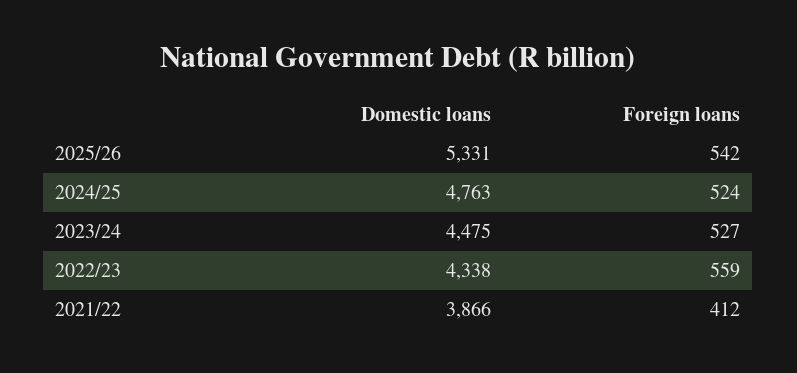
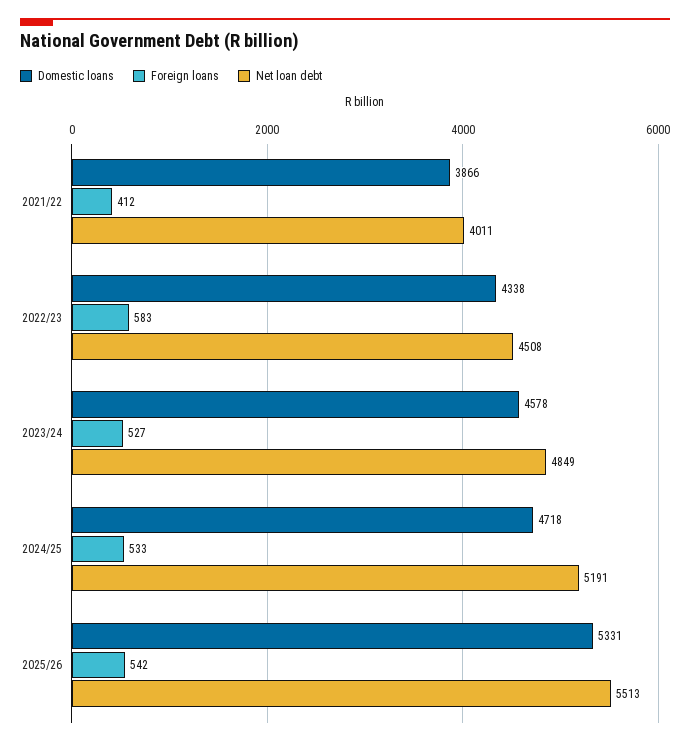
  {
    "Domestic loans": {
      "2025/26": 5331,
-     "2024/25": 4763,
+     "2024/25": 4718,
-     "2023/24": 4475,
+     "2023/24": 4578,
      "2022/23": 4338,
      "2021/22": 3866
    },
    "Foreign loans": {
      "2025/26": 542,
-     "2024/25": 524,
+     "2024/25": 533,
      "2023/24": 527,
-     "2022/23": 559,
+     "2022/23": 583,
      "2021/22": 412
-   }
+   },
+   "Net loan debt": {
+     "2021/22": 4011,
+     "2022/23": 4508,
+     "2023/24": 4849,
+     "2024/25": 5191,
+     "2025/26": 5513
+   }
  }

